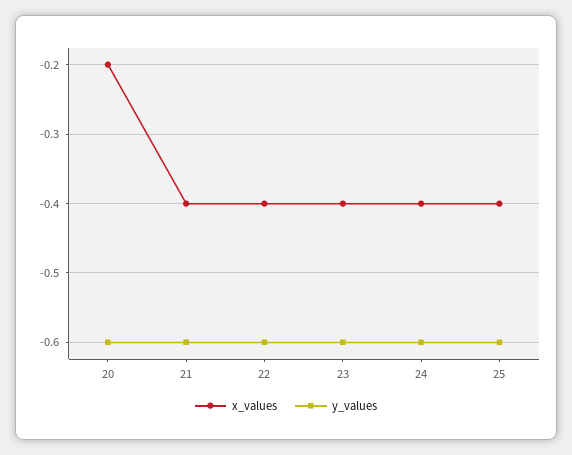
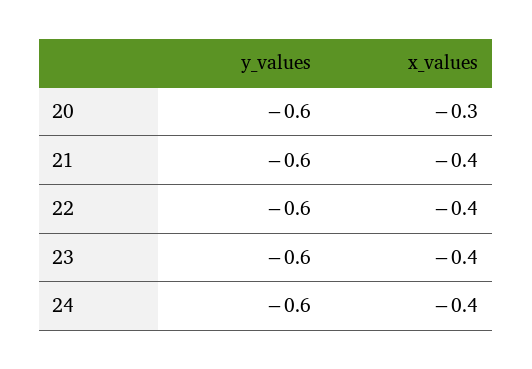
  {
    "x_values": {
-     "20": -0.2,
+     "20": -0.3,
      "21": -0.4,
      "22": -0.4,
      "23": -0.4,
-     "24": -0.4,
+     "24": -0.4
-     "25": -0.4
    },
    "y_values": {
      "20": -0.6,
      "21": -0.6,
      "22": -0.6,
      "23": -0.6,
-     "24": -0.6,
+     "24": -0.6
-     "25": -0.6
    }
  }

